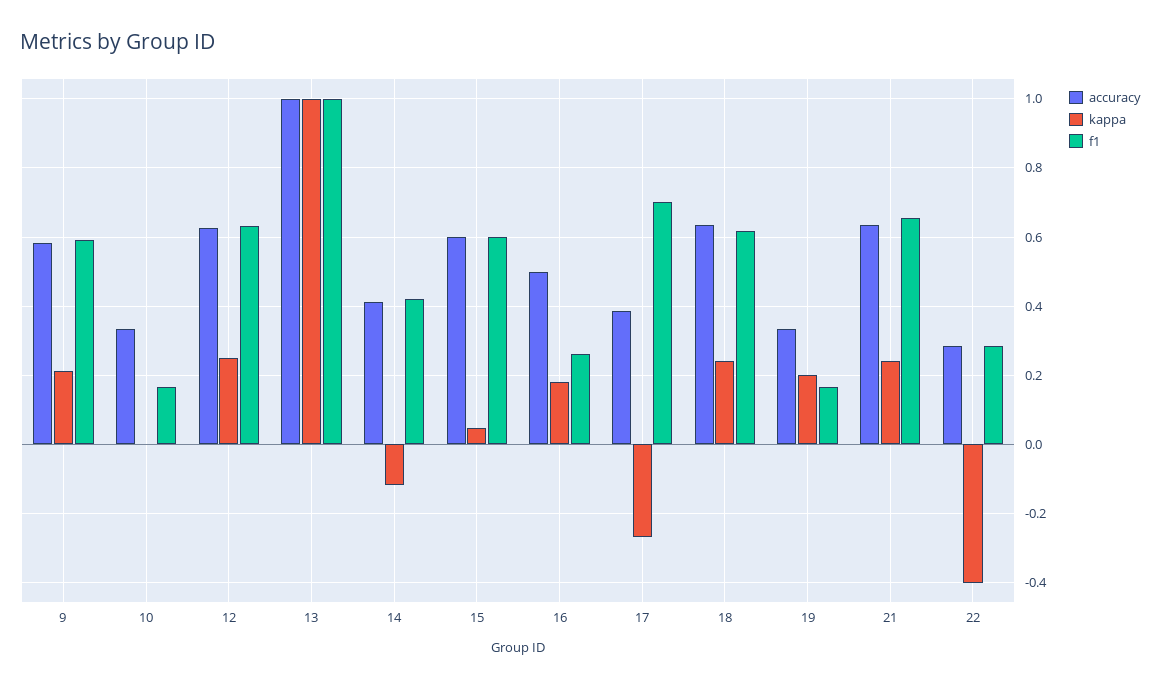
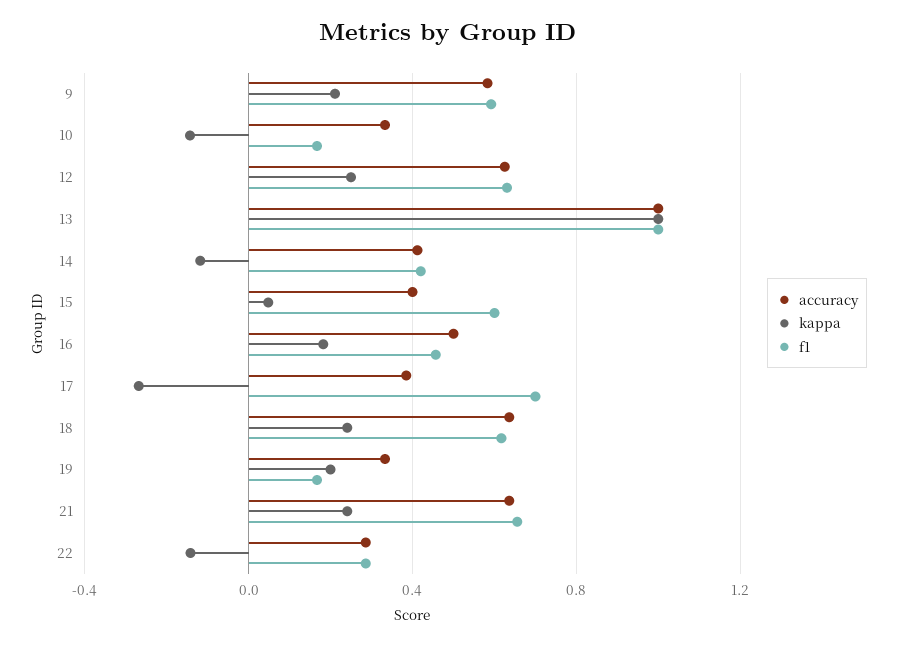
  {
    "accuracy": {
      "9": 0.58,
      "10": 0.34,
      "12": 0.62,
      "13": 1,
      "14": 0.42,
-     "15": 0.6,
+     "15": 0.4,
      "16": 0.5,
      "17": 0.38,
      "18": 0.64,
      "19": 0.34,
      "21": 0.64,
      "22": 0.28
    },
    "kappa": {
      "9": 0.22,
-     "10": 0,
+     "10": -0.15,
      "12": 0.26,
      "13": 1,
      "14": -0.12,
      "15": 0.04,
      "16": 0.18,
      "17": -0.26,
      "18": 0.24,
      "19": 0.2,
      "21": 0.24,
-     "22": -0.4
+     "22": -0.15
    },
    "f1": {
      "9": 0.6,
      "10": 0.16,
      "12": 0.64,
      "13": 1,
      "14": 0.42,
      "15": 0.6,
-     "16": 0.26,
+     "16": 0.45,
      "17": 0.7,
      "18": 0.62,
      "19": 0.16,
      "21": 0.66,
      "22": 0.28
    }
  }

